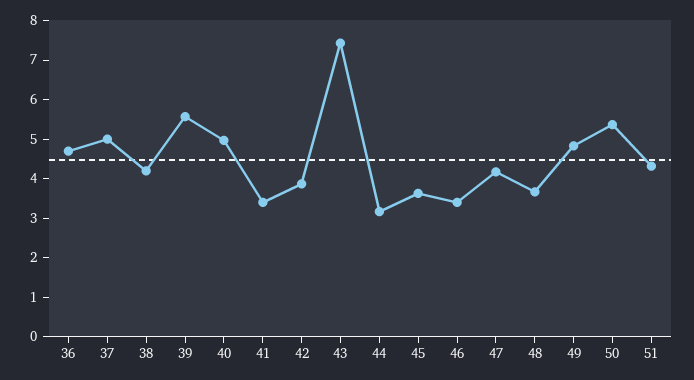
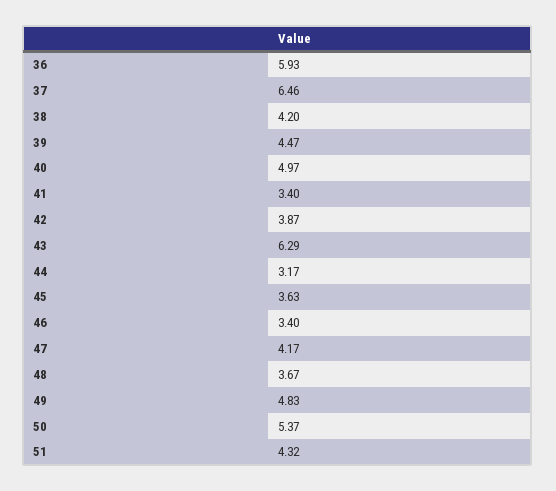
  {
-   "36": 4.75,
+   "36": 5.93,
-   "37": 5,
+   "37": 6.46,
    "38": 4.2,
-   "39": 5.5,
+   "39": 4.47,
    "40": 4.97,
    "41": 3.4,
    "42": 3.87,
-   "43": 7.5,
+   "43": 6.29,
    "44": 3.17,
    "45": 3.63,
    "46": 3.4,
    "47": 4.17,
    "48": 3.67,
    "49": 4.83,
    "50": 5.37,
    "51": 4.32
  }

